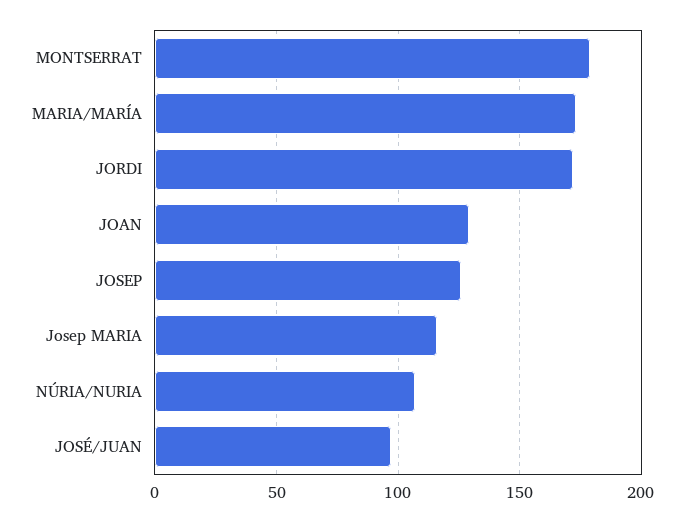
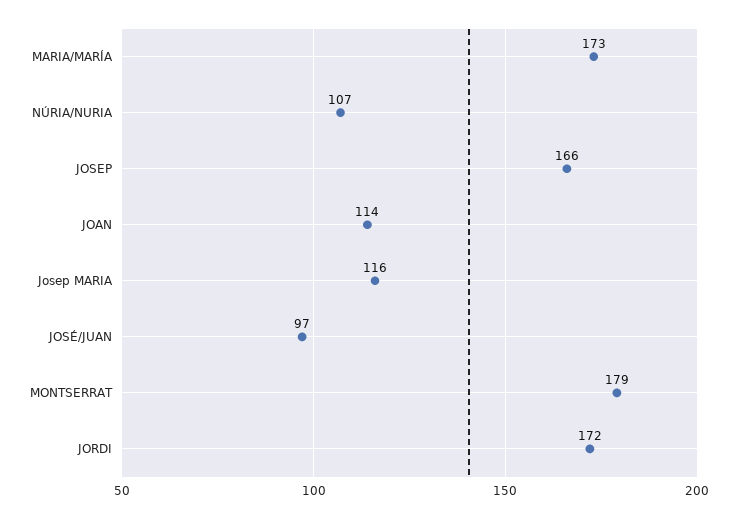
  {
    "MONTSERRAT": 179,
    "MARIA/MARÍA": 173,
    "JORDI": 172,
-   "JOAN": 130,
+   "JOAN": 114,
-   "JOSEP": 125,
+   "JOSEP": 166,
    "Josep MARIA": 116,
    "NÚRIA/NURIA": 107,
    "JOSÉ/JUAN": 97
  }

